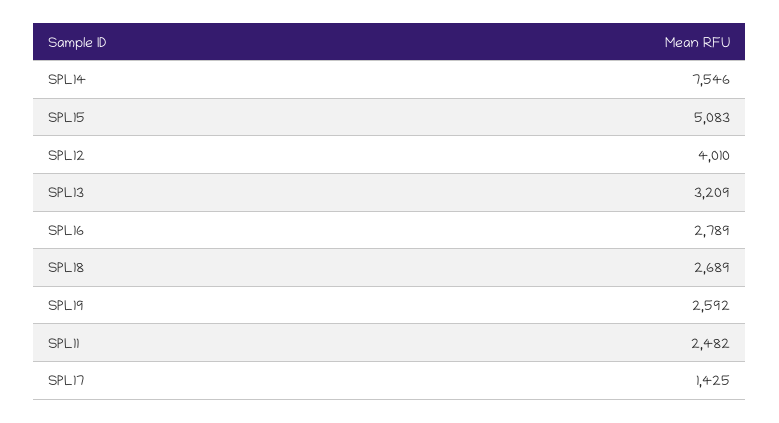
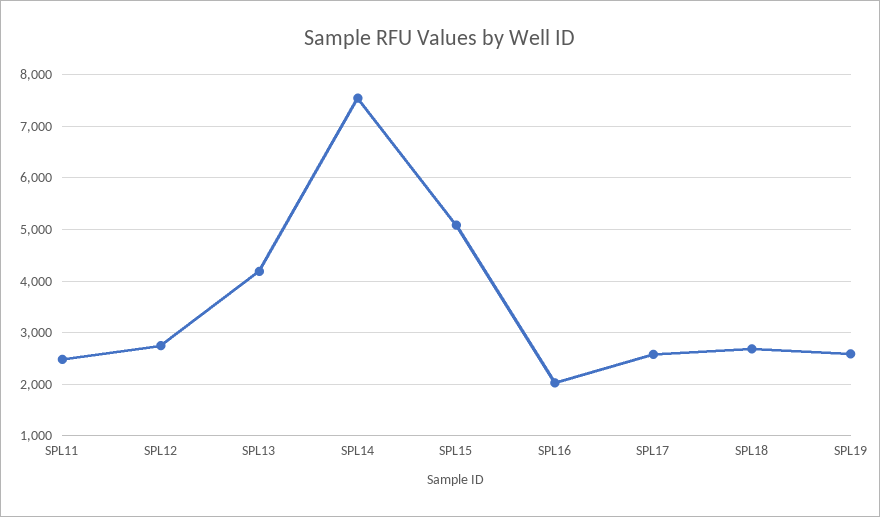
  {
    "SPL14": 7546,
    "SPL15": 5083,
-   "SPL12": 4010,
+   "SPL12": 2800,
-   "SPL13": 3209,
+   "SPL13": 4200,
-   "SPL16": 2789,
+   "SPL16": 2000,
    "SPL18": 2689,
    "SPL19": 2592,
    "SPL11": 2482,
-   "SPL17": 1425
+   "SPL17": 2600
  }

